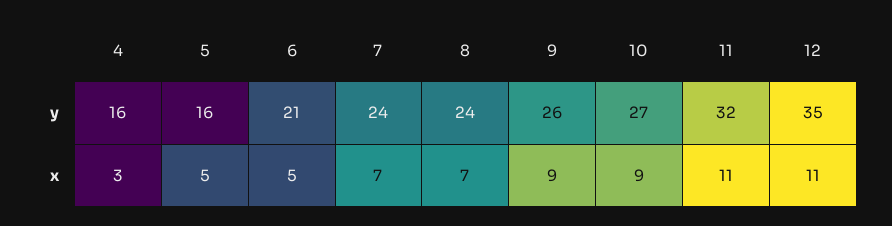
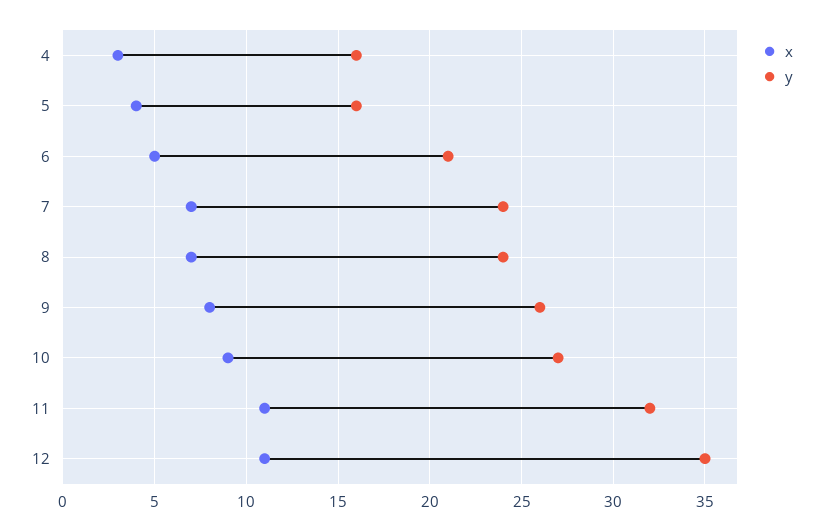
  {
    "y": {
      "4": 16,
      "5": 16,
      "6": 21,
      "7": 24,
      "8": 24,
      "9": 26,
      "10": 27,
      "11": 32,
      "12": 35
    },
    "x": {
      "4": 3,
-     "5": 5,
+     "5": 4,
      "6": 5,
      "7": 7,
      "8": 7,
-     "9": 9,
+     "9": 8,
      "10": 9,
      "11": 11,
      "12": 11
    }
  }

